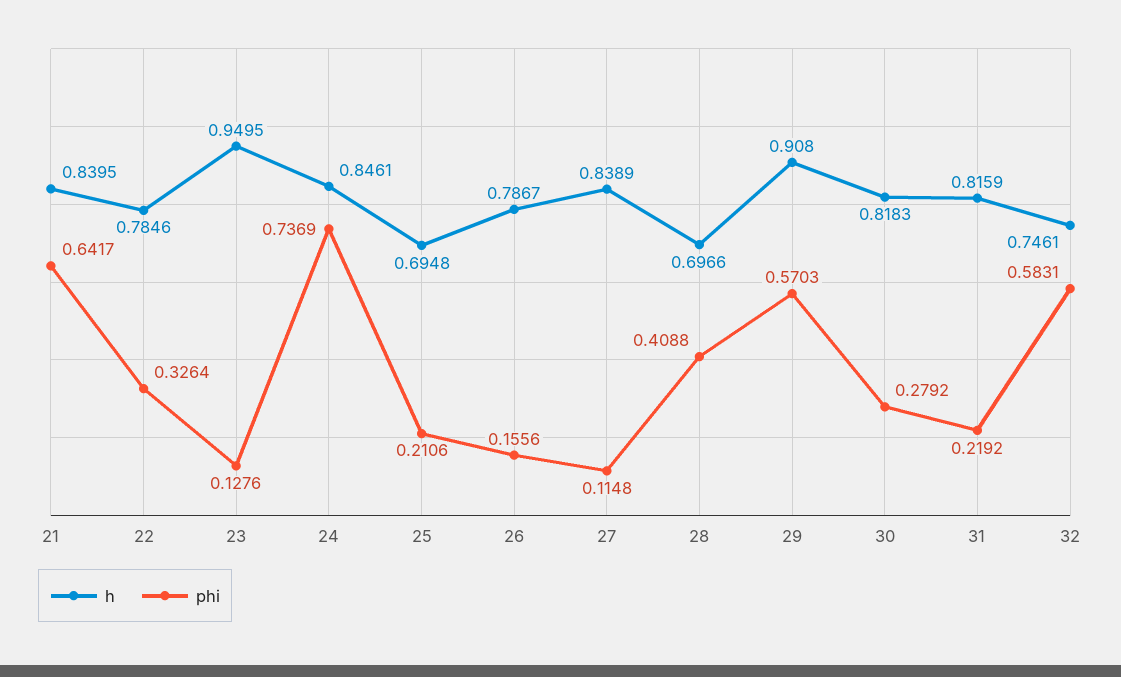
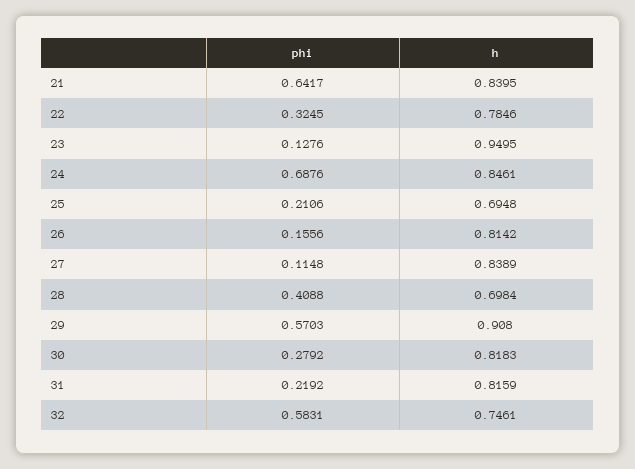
  {
    "h": {
      "21": 0.8395,
      "22": 0.7846,
      "23": 0.9495,
      "24": 0.8461,
      "25": 0.6948,
-     "26": 0.7867,
+     "26": 0.8142,
      "27": 0.8389,
-     "28": 0.6966,
+     "28": 0.6984,
      "29": 0.908,
      "30": 0.8183,
      "31": 0.8159,
      "32": 0.7461
    },
    "phi": {
      "21": 0.6417,
-     "22": 0.3264,
+     "22": 0.3245,
      "23": 0.1276,
-     "24": 0.7369,
+     "24": 0.6876,
      "25": 0.2106,
      "26": 0.1556,
      "27": 0.1148,
      "28": 0.4088,
      "29": 0.5703,
      "30": 0.2792,
      "31": 0.2192,
      "32": 0.5831
    }
  }

